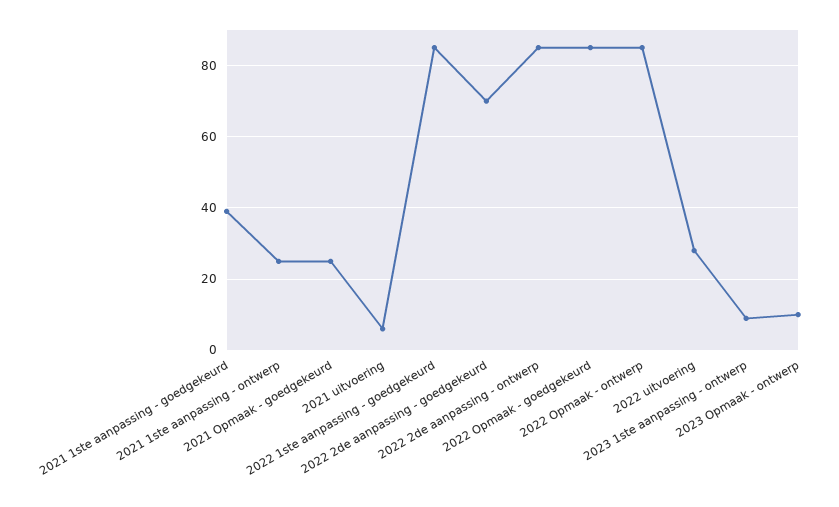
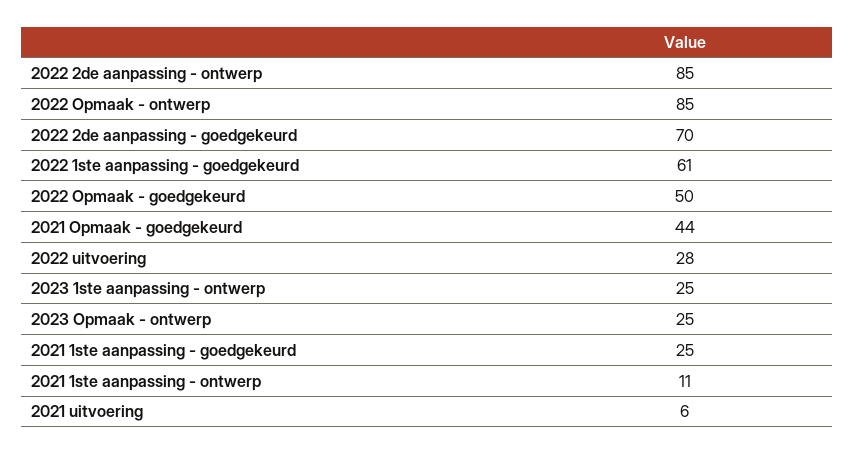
  {
-   "2021 1ste aanpassing - goedgekeurd": 40,
+   "2021 1ste aanpassing - goedgekeurd": 25,
-   "2021 1ste aanpassing - ontwerp": 25,
+   "2021 1ste aanpassing - ontwerp": 11,
-   "2021 Opmaak - goedgekeurd": 25,
+   "2021 Opmaak - goedgekeurd": 44,
    "2021 uitvoering": 6,
-   "2022 1ste aanpassing - goedgekeurd": 85,
+   "2022 1ste aanpassing - goedgekeurd": 61,
    "2022 2de aanpassing - goedgekeurd": 70,
    "2022 2de aanpassing - ontwerp": 85,
-   "2022 Opmaak - goedgekeurd": 85,
+   "2022 Opmaak - goedgekeurd": 50,
    "2022 Opmaak - ontwerp": 85,
    "2022 uitvoering": 28,
-   "2023 1ste aanpassing - ontwerp": 10,
+   "2023 1ste aanpassing - ontwerp": 25,
-   "2023 Opmaak - ontwerp": 10
+   "2023 Opmaak - ontwerp": 25
  }

